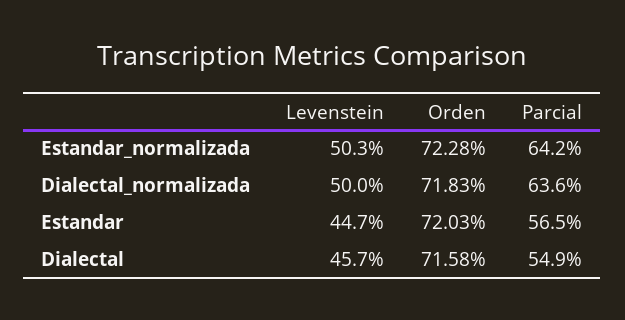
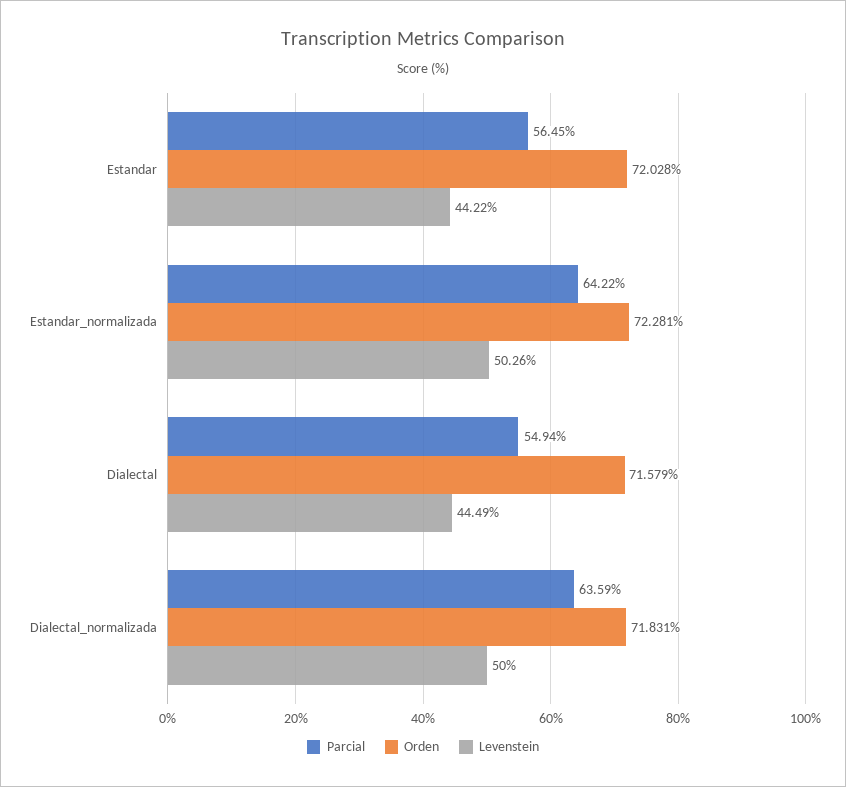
  {
    "Levenstein": {
      "Estandar_normalizada": 50.26,
      "Dialectal_normalizada": 50,
-     "Estandar": 44.7,
+     "Estandar": 44.22,
-     "Dialectal": 45.7
+     "Dialectal": 44.49
    },
    "Orden": {
      "Estandar_normalizada": 72.281,
      "Dialectal_normalizada": 71.831,
      "Estandar": 72.028,
      "Dialectal": 71.579
    },
    "Parcial": {
      "Estandar_normalizada": 64.22,
      "Dialectal_normalizada": 63.59,
      "Estandar": 56.45,
      "Dialectal": 54.94
    }
  }

